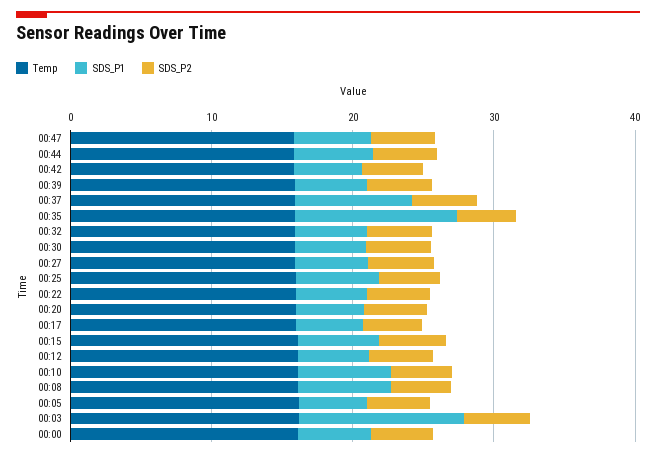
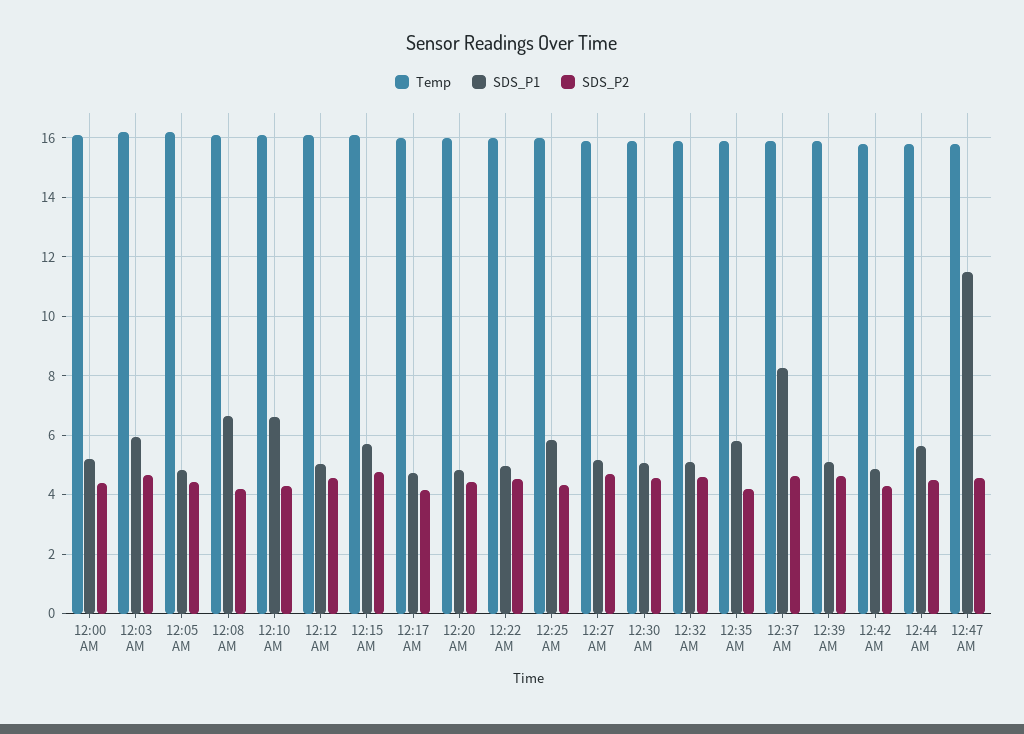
  {
    "Temp": {
      "00:47": 15.75,
      "00:44": 15.75,
      "00:42": 15.75,
      "00:39": 16,
      "00:37": 16,
      "00:35": 16,
      "00:32": 16,
      "00:30": 16,
      "00:27": 16,
      "00:25": 16,
      "00:22": 16,
      "00:20": 16,
      "00:17": 16,
      "00:15": 16,
      "00:12": 16,
      "00:10": 16,
      "00:08": 16,
      "00:05": 16.25,
      "00:03": 16.25,
      "00:00": 16
    },
    "SDS_P1": {
-     "00:47": 6,
+     "00:47": 11.5,
      "00:44": 5.75,
      "00:42": 5,
      "00:39": 5,
      "00:37": 8.25,
-     "00:35": 12,
+     "00:35": 5.75,
      "00:32": 5,
      "00:30": 5,
      "00:27": 5.25,
      "00:25": 5.75,
      "00:22": 5,
      "00:20": 4.75,
      "00:17": 4.75,
      "00:15": 5.75,
      "00:12": 5,
      "00:10": 6.5,
      "00:08": 6.75,
      "00:05": 4.75,
-     "00:03": 12,
+     "00:03": 6,
      "00:00": 5.25
    },
    "SDS_P2": {
      "00:47": 4.5,
      "00:44": 4.5,
      "00:42": 4.25,
      "00:39": 4.75,
      "00:37": 4.75,
      "00:35": 4.25,
      "00:32": 4.5,
      "00:30": 4.5,
      "00:27": 4.75,
      "00:25": 4.25,
      "00:22": 4.5,
      "00:20": 4.5,
      "00:17": 4.25,
      "00:15": 4.75,
      "00:12": 4.5,
      "00:10": 4.25,
      "00:08": 4.25,
      "00:05": 4.5,
      "00:03": 4.75,
      "00:00": 4.5
    }
  }

